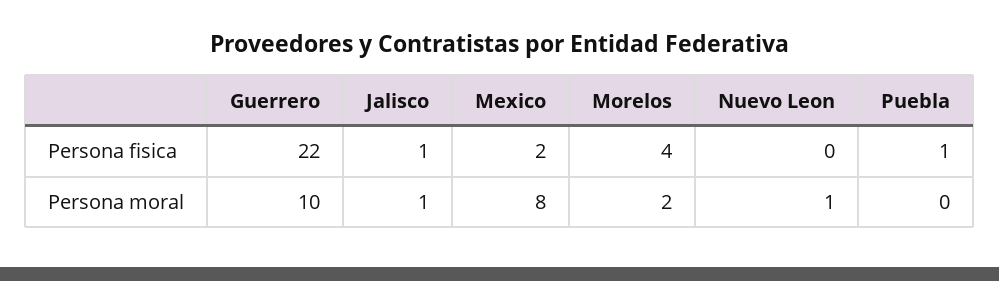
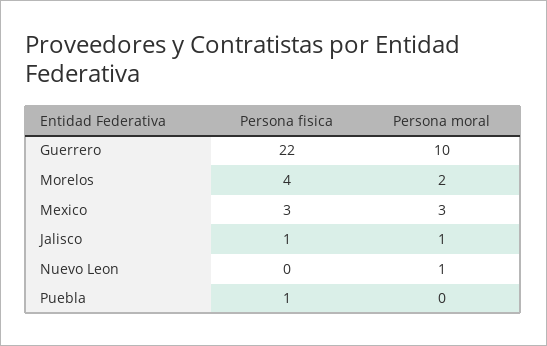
  {
    "Guerrero": {
      "Persona fisica": 22,
      "Persona moral": 10
    },
    "Jalisco": {
      "Persona fisica": 1,
      "Persona moral": 1
    },
    "Mexico": {
-     "Persona fisica": 2,
+     "Persona fisica": 3,
-     "Persona moral": 8
+     "Persona moral": 3
    },
    "Morelos": {
      "Persona fisica": 4,
      "Persona moral": 2
    },
    "Nuevo Leon": {
      "Persona fisica": 0,
      "Persona moral": 1
    },
    "Puebla": {
      "Persona fisica": 1,
      "Persona moral": 0
    }
  }

